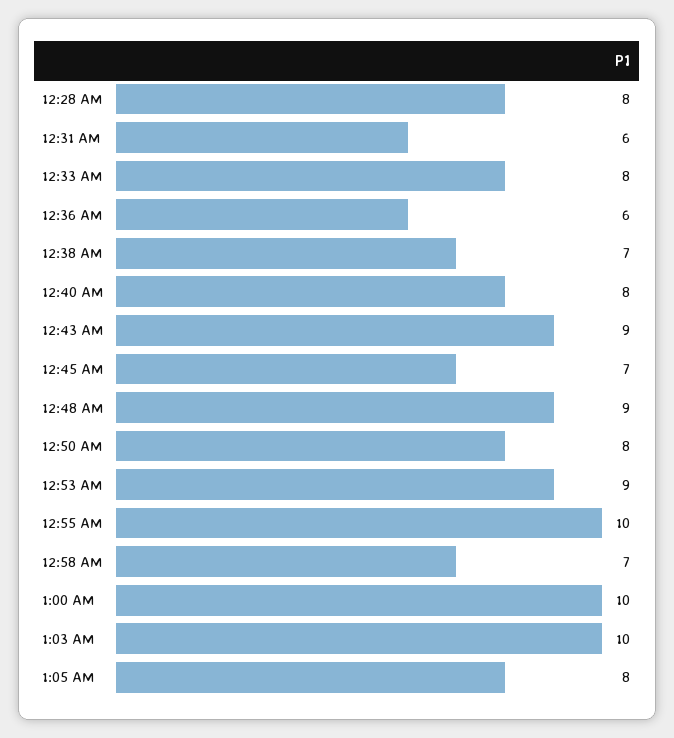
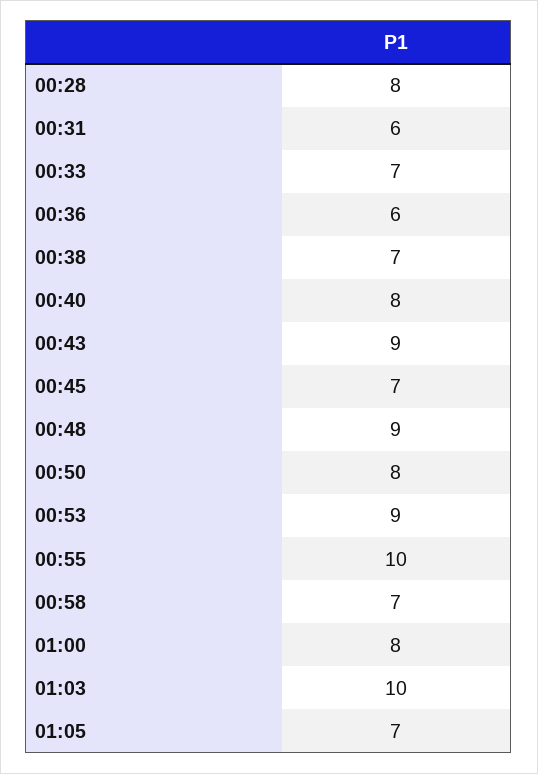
  {
    "12:28 AM": 8,
    "12:31 AM": 6,
-   "12:33 AM": 8,
+   "12:33 AM": 7,
    "12:36 AM": 6,
    "12:38 AM": 7,
    "12:40 AM": 8,
    "12:43 AM": 9,
    "12:45 AM": 7,
    "12:48 AM": 9,
    "12:50 AM": 8,
    "12:53 AM": 9,
    "12:55 AM": 10,
    "12:58 AM": 7,
-   "1:00 AM": 10,
+   "1:00 AM": 8,
    "1:03 AM": 10,
-   "1:05 AM": 8
+   "1:05 AM": 7
  }

